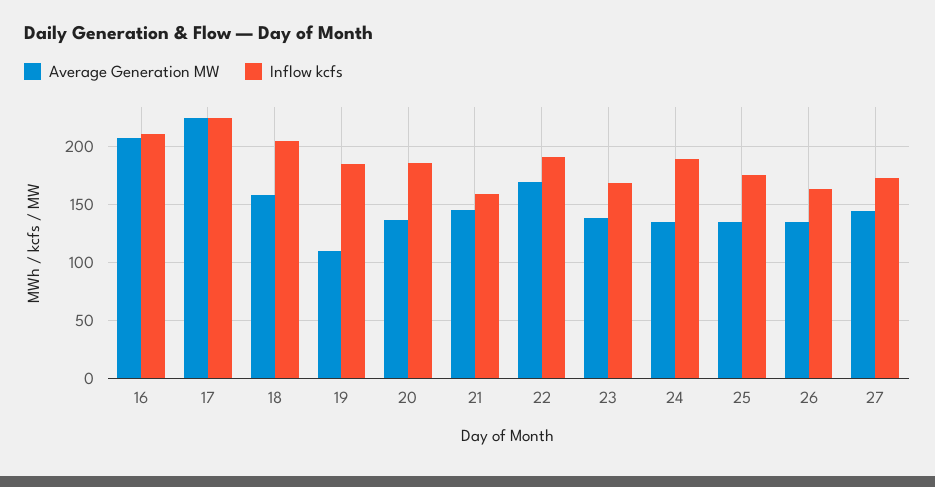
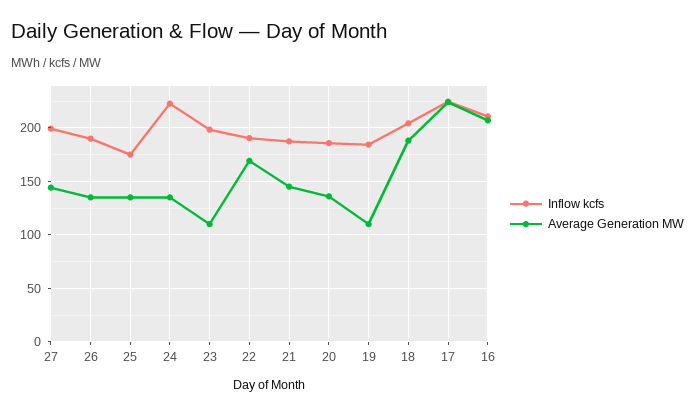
  {
    "Average Generation MW": {
      "16": 210,
      "17": 220,
-     "18": 160,
+     "18": 190,
      "19": 110,
      "20": 140,
      "21": 150,
      "22": 170,
-     "23": 140,
+     "23": 110,
      "24": 140,
      "25": 140,
      "26": 140,
      "27": 140
    },
    "Inflow kcfs": {
      "16": 210,
      "17": 220,
      "18": 200,
      "19": 180,
      "20": 190,
-     "21": 160,
+     "21": 190,
      "22": 190,
-     "23": 170,
+     "23": 200,
-     "24": 190,
+     "24": 220,
      "25": 180,
-     "26": 160,
+     "26": 190,
-     "27": 170
+     "27": 200
    }
  }

